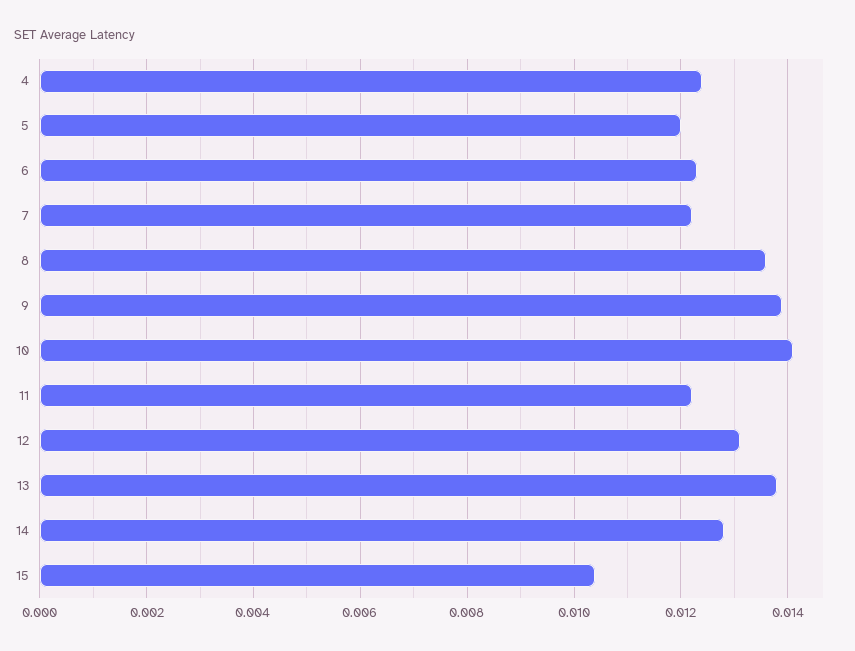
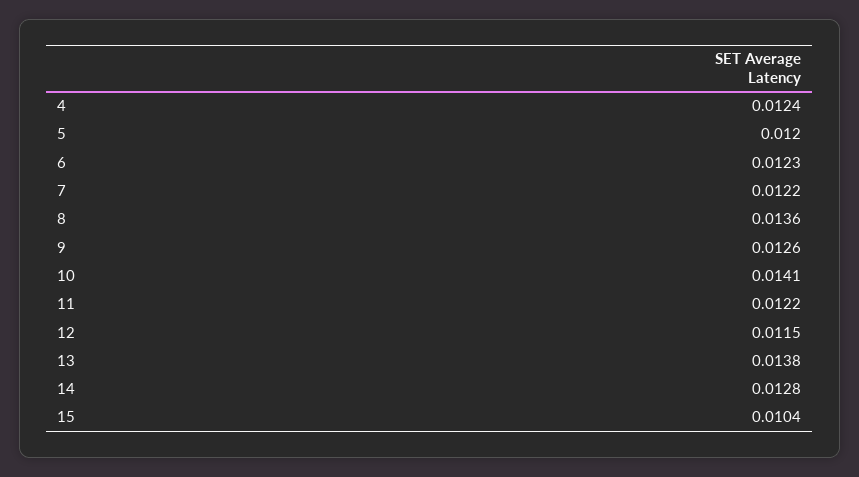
  {
    "4": 0.0124,
    "5": 0.012,
    "6": 0.0123,
    "7": 0.0122,
    "8": 0.0136,
-   "9": 0.014,
+   "9": 0.0126,
    "10": 0.0141,
    "11": 0.0122,
-   "12": 0.013,
+   "12": 0.0115,
    "13": 0.0138,
    "14": 0.0128,
    "15": 0.0104
  }

